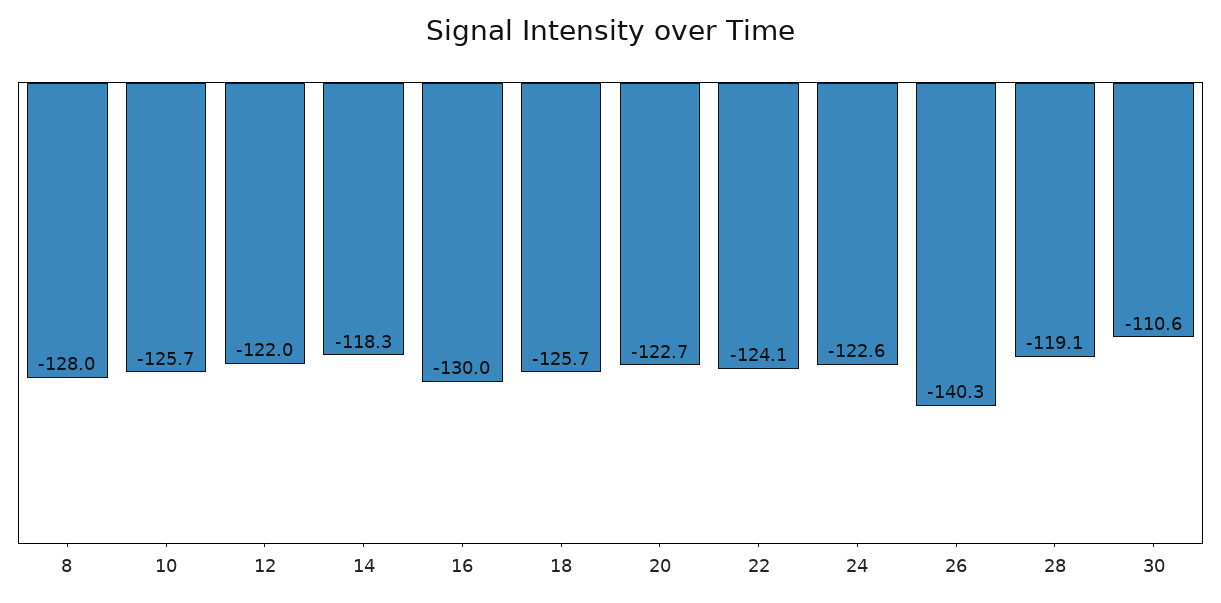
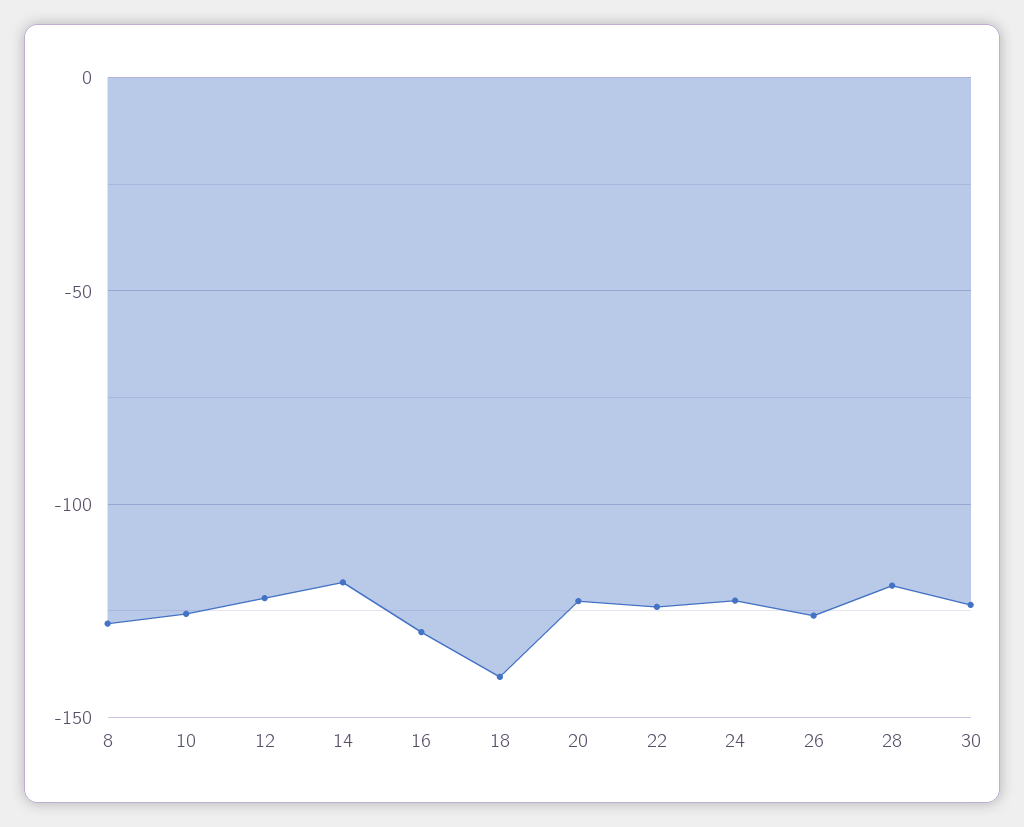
  {
    "8": -128,
    "10": -125.7,
    "12": -122,
    "14": -118.3,
    "16": -130,
-   "18": -125.7,
+   "18": -140,
    "20": -122.7,
    "22": -124.1,
    "24": -122.6,
-   "26": -140.3,
+   "26": -125,
    "28": -119.1,
-   "30": -110.6
+   "30": -125
  }

